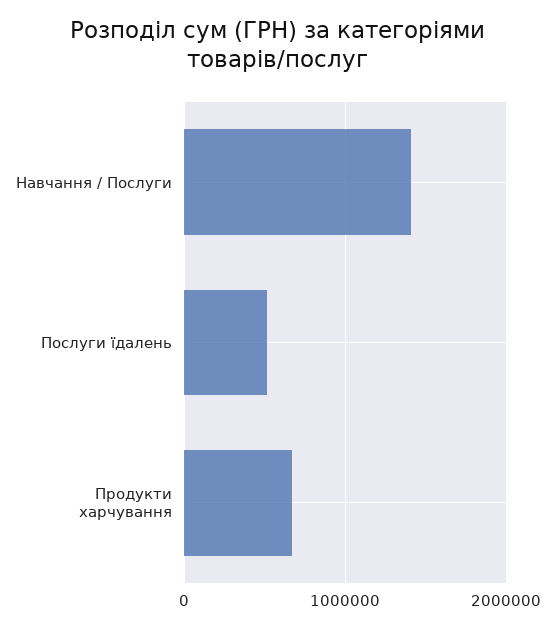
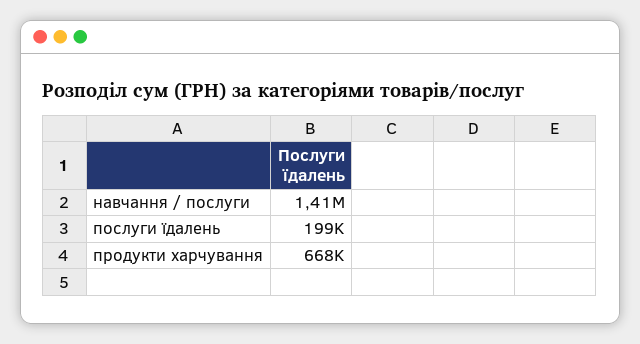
  {
    "Навчання / Послуги": 1410000,
-   "Послуги їдалень": 500000,
+   "Послуги їдалень": 199000,
    "Продукти харчування": 668000
  }

